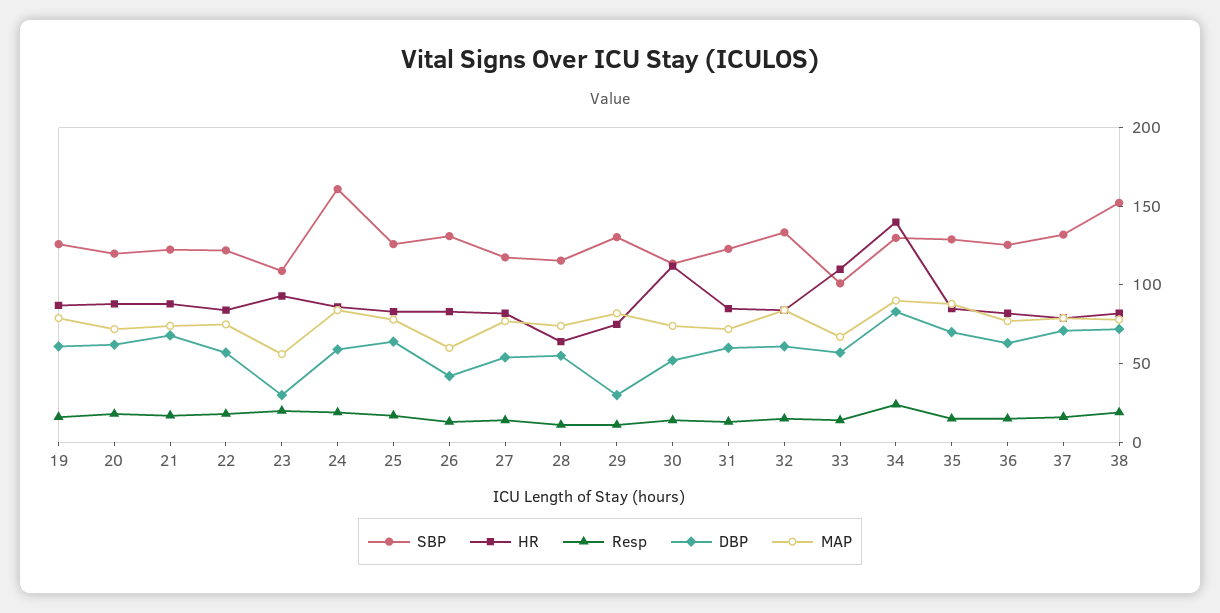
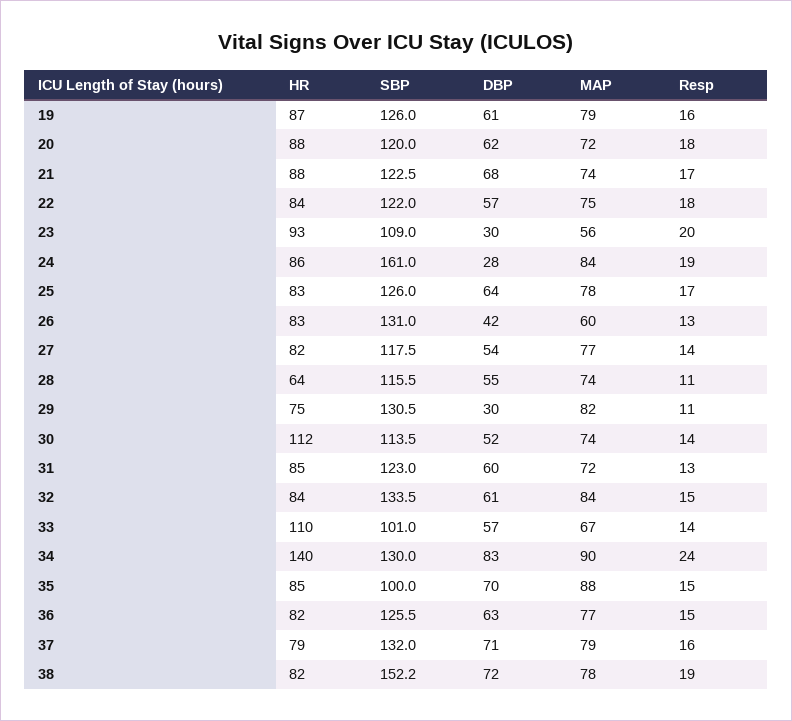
  {
    "SBP": {
      "19": 126,
      "20": 120,
      "21": 122.5,
      "22": 122,
      "23": 109,
      "24": 161,
      "25": 126,
      "26": 131,
      "27": 117.5,
      "28": 115.5,
      "29": 130.5,
      "30": 113.5,
      "31": 123,
      "32": 133.5,
      "33": 101,
      "34": 130,
-     "35": 130,
+     "35": 100,
      "36": 125.5,
      "37": 132,
      "38": 152.2
    },
    "HR": {
      "19": 87,
      "20": 88,
      "21": 88,
      "22": 84,
      "23": 93,
      "24": 86,
      "25": 83,
      "26": 83,
      "27": 82,
      "28": 64,
      "29": 75,
      "30": 112,
      "31": 85,
      "32": 84,
      "33": 110,
      "34": 140,
      "35": 85,
      "36": 82,
      "37": 79,
      "38": 82
    },
    "Resp": {
      "19": 16,
      "20": 18,
      "21": 17,
      "22": 18,
      "23": 20,
      "24": 19,
      "25": 17,
      "26": 13,
      "27": 14,
      "28": 11,
      "29": 11,
      "30": 14,
      "31": 13,
      "32": 15,
      "33": 14,
      "34": 24,
      "35": 15,
      "36": 15,
      "37": 16,
      "38": 19
    },
    "DBP": {
      "19": 61,
      "20": 62,
      "21": 68,
      "22": 57,
      "23": 30,
-     "24": 60,
+     "24": 28,
      "25": 64,
      "26": 42,
      "27": 54,
      "28": 55,
      "29": 30,
      "30": 52,
      "31": 60,
      "32": 61,
      "33": 57,
      "34": 83,
      "35": 70,
      "36": 63,
      "37": 71,
      "38": 72
    },
    "MAP": {
      "19": 79,
      "20": 72,
      "21": 74,
      "22": 75,
      "23": 56,
      "24": 84,
      "25": 78,
      "26": 60,
      "27": 77,
      "28": 74,
      "29": 82,
      "30": 74,
      "31": 72,
      "32": 84,
      "33": 67,
      "34": 90,
      "35": 88,
      "36": 77,
      "37": 79,
      "38": 78
    }
  }

